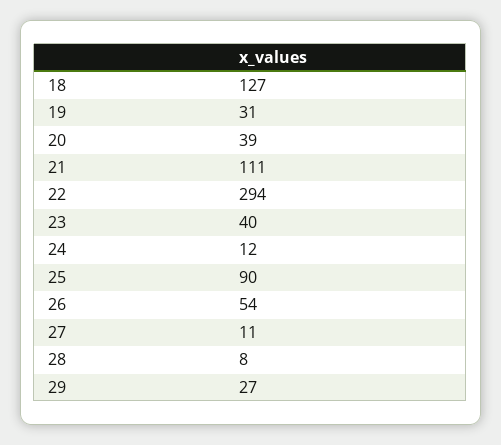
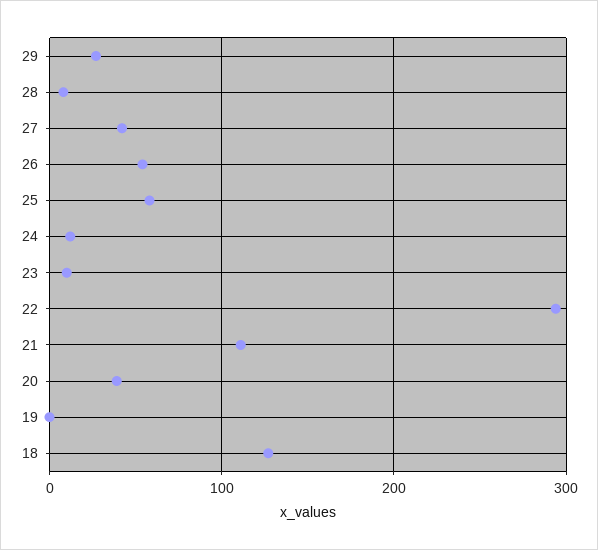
  {
    "18": 127,
-   "19": 31,
+   "19": 0,
    "20": 39,
    "21": 111,
    "22": 294,
-   "23": 40,
+   "23": 10,
    "24": 12,
-   "25": 90,
+   "25": 60,
    "26": 54,
-   "27": 11,
+   "27": 40,
    "28": 8,
    "29": 27
  }

